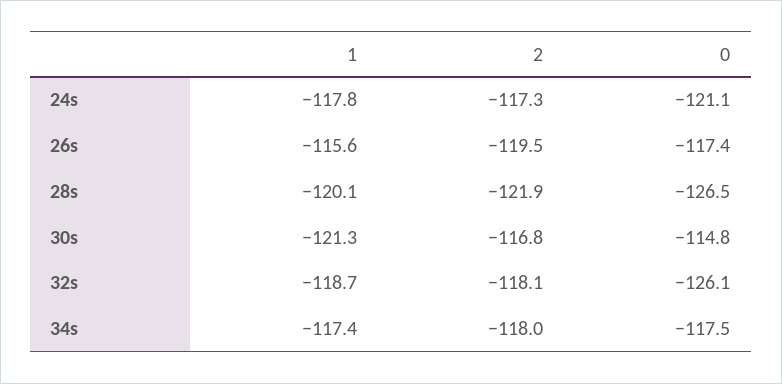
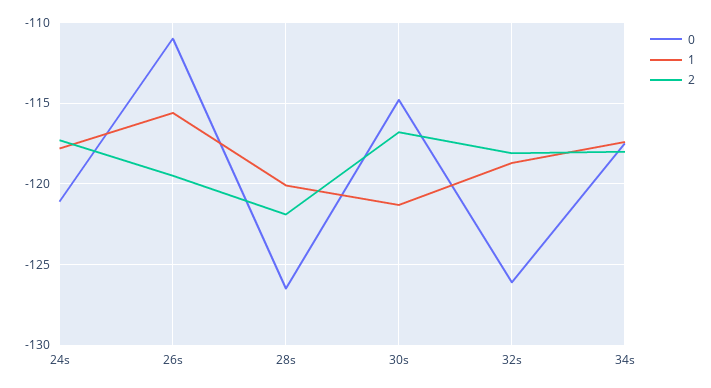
  {
    "1": {
      "24s": -117.8,
      "26s": -115.6,
      "28s": -120.1,
      "30s": -121.3,
      "32s": -118.7,
      "34s": -117.4
    },
    "2": {
      "24s": -117.3,
      "26s": -119.5,
      "28s": -121.9,
      "30s": -116.8,
      "32s": -118.1,
      "34s": -118
    },
    "0": {
      "24s": -121.1,
-     "26s": -117.4,
+     "26s": -111,
      "28s": -126.5,
      "30s": -114.8,
      "32s": -126.1,
      "34s": -117.5
    }
  }

